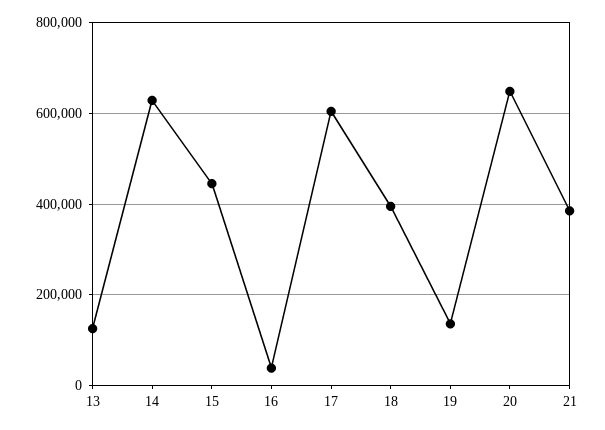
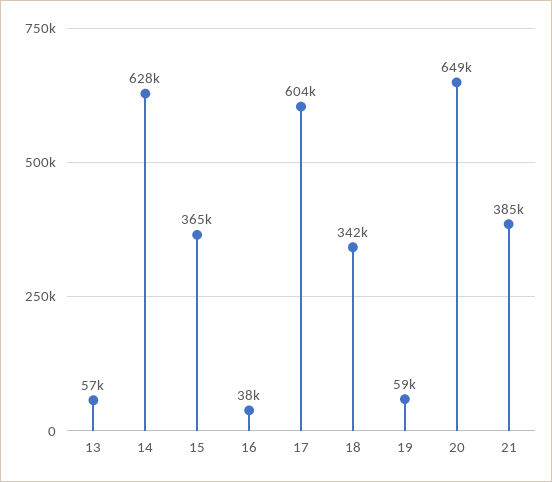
  {
-   "13": 120000,
+   "13": 57000,
    "14": 628000,
-   "15": 440000,
+   "15": 365000,
    "16": 38000,
    "17": 604000,
-   "18": 400000,
+   "18": 342000,
-   "19": 140000,
+   "19": 59000,
    "20": 649000,
    "21": 385000
  }

